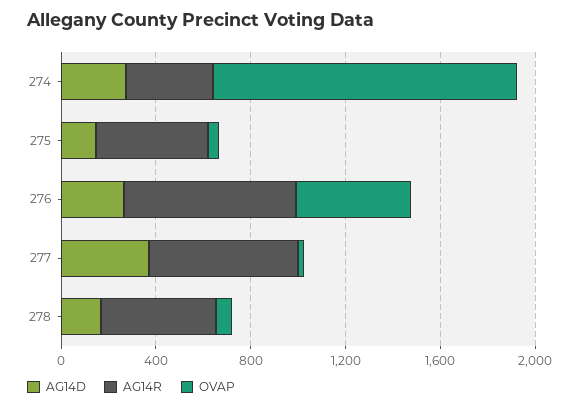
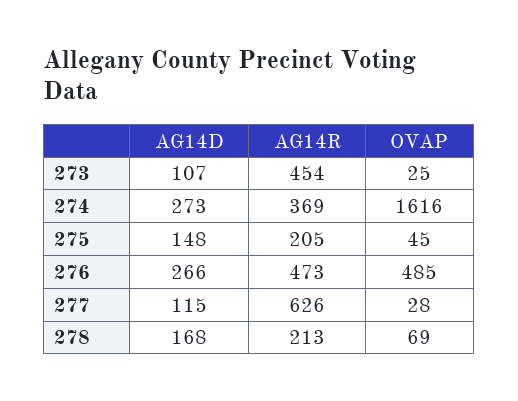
  {
    "AG14D": {
      "274": 273,
      "275": 148,
      "276": 266,
-     "277": 400,
+     "277": 115,
-     "278": 168
+     "278": 168,
+     "273": 107
    },
    "AG14R": {
      "274": 369,
-     "275": 500,
+     "275": 205,
-     "276": 700,
+     "276": 473,
      "277": 626,
-     "278": 500
+     "278": 213,
+     "273": 454
    },
    "OVAP": {
-     "274": 1300,
+     "274": 1616,
      "275": 45,
      "276": 485,
      "277": 28,
-     "278": 69
+     "278": 69,
+     "273": 25
    }
  }

